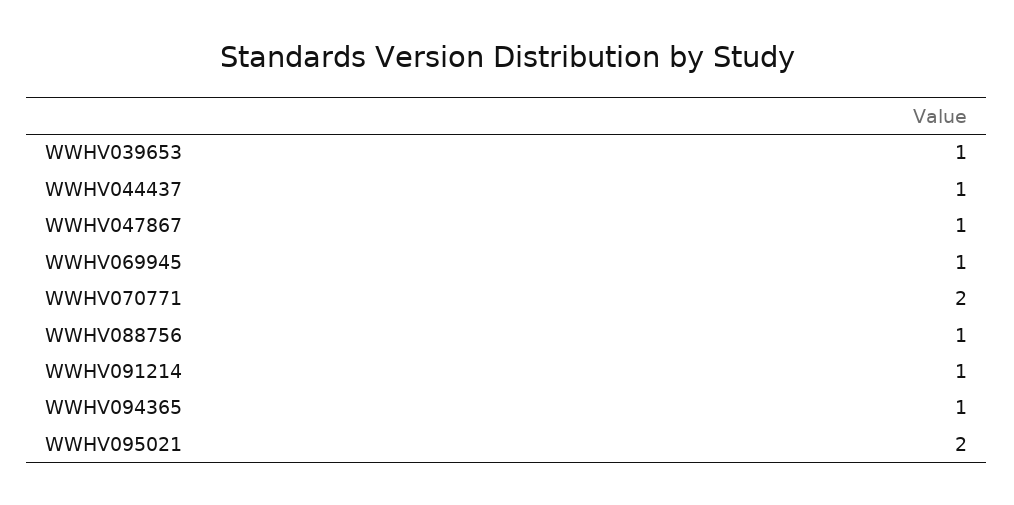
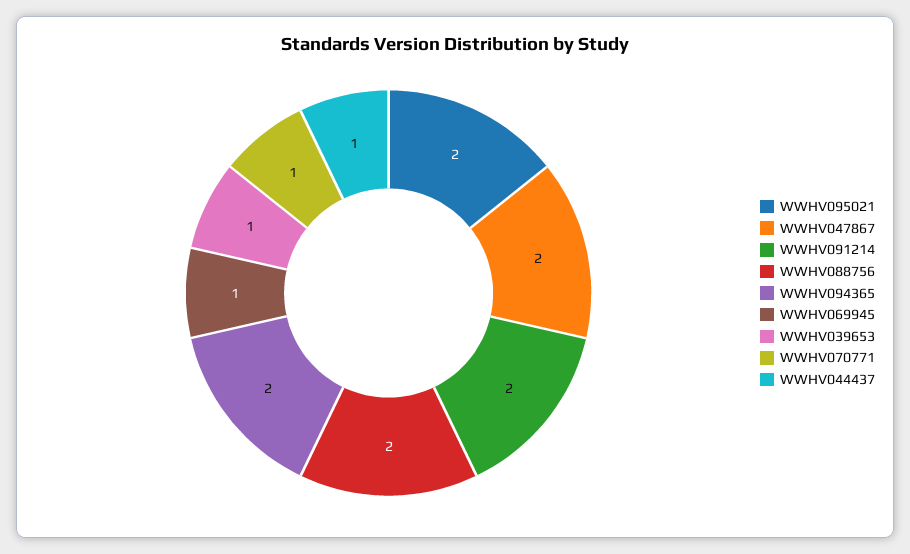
  {
    "WWHV039653": 1,
    "WWHV044437": 1,
-   "WWHV047867": 1,
+   "WWHV047867": 2,
    "WWHV069945": 1,
-   "WWHV070771": 2,
+   "WWHV070771": 1,
-   "WWHV088756": 1,
+   "WWHV088756": 2,
-   "WWHV091214": 1,
+   "WWHV091214": 2,
-   "WWHV094365": 1,
+   "WWHV094365": 2,
    "WWHV095021": 2
  }

